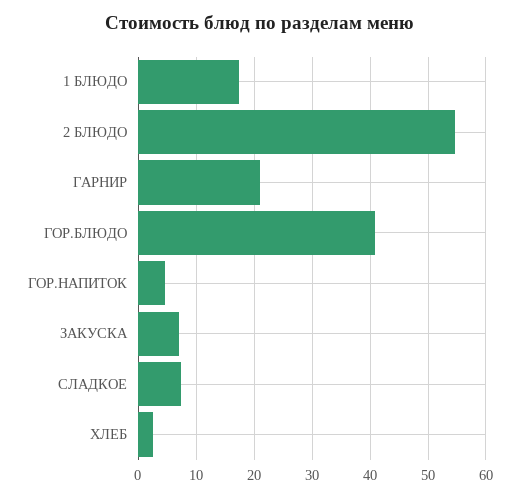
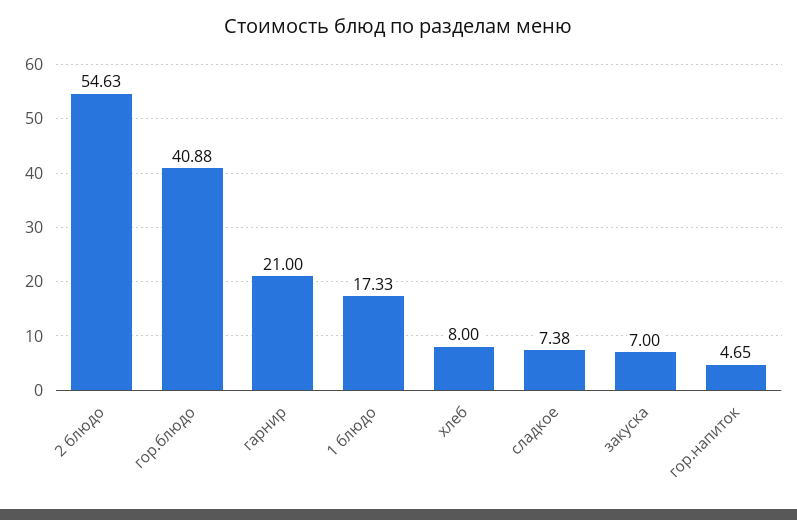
  {
    "1 БЛЮДО": 17.33,
    "2 БЛЮДО": 54.63,
    "ГАРНИР": 21,
    "ГОР.БЛЮДО": 40.88,
    "ГОР.НАПИТОК": 4.65,
    "ЗАКУСКА": 7,
    "СЛАДКОЕ": 7.38,
-   "ХЛЕБ": 2
+   "ХЛЕБ": 8
  }

